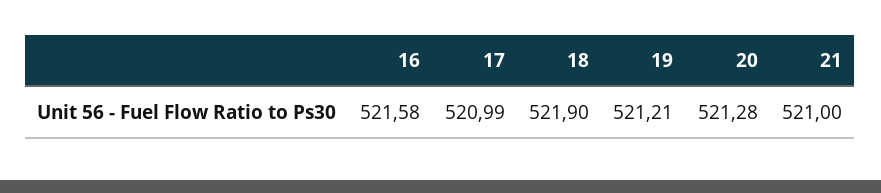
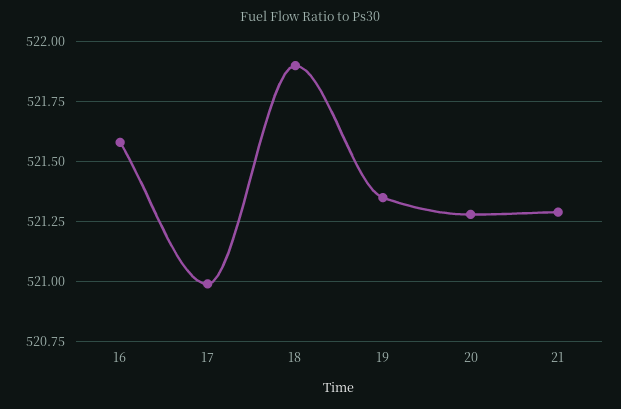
  {
    "16": 521.58,
    "17": 520.99,
    "18": 521.9,
-   "19": 521.21,
+   "19": 521.35,
    "20": 521.28,
-   "21": 521
+   "21": 521.3
  }

